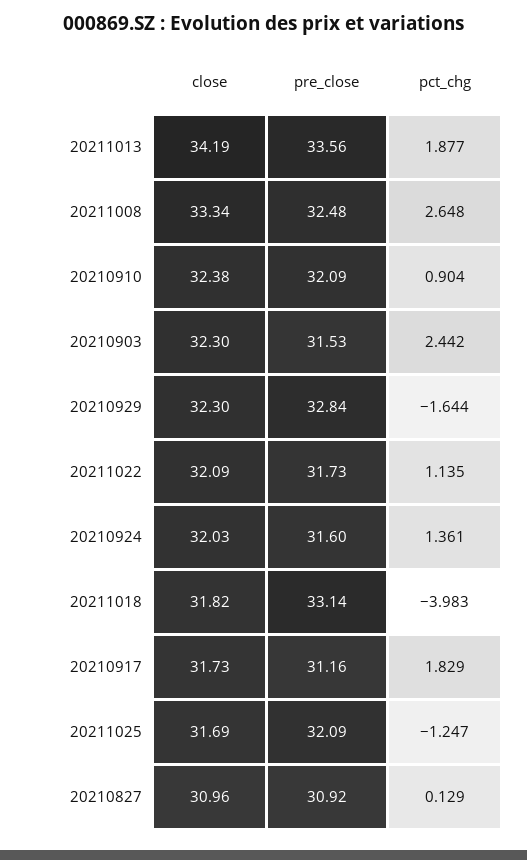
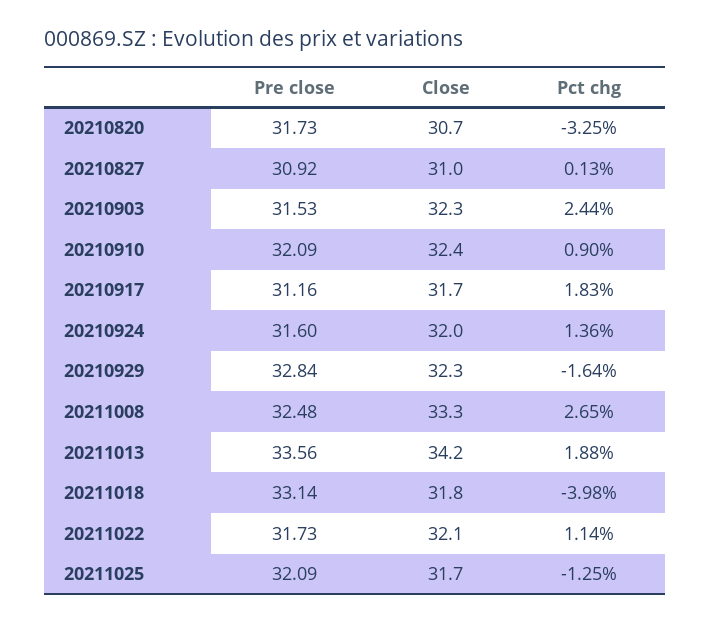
  {
    "close": {
      "20211013": 34.19,
      "20211008": 33.34,
      "20210910": 32.38,
      "20210903": 32.3,
      "20210929": 32.3,
      "20211022": 32.09,
      "20210924": 32.03,
      "20211018": 31.82,
      "20210917": 31.73,
      "20211025": 31.69,
-     "20210827": 30.96
+     "20210827": 30.96,
+     "20210820": 30.7
    },
    "pre_close": {
      "20211013": 33.56,
      "20211008": 32.48,
      "20210910": 32.09,
      "20210903": 31.53,
      "20210929": 32.84,
      "20211022": 31.73,
      "20210924": 31.6,
      "20211018": 33.14,
      "20210917": 31.16,
      "20211025": 32.09,
-     "20210827": 30.92
+     "20210827": 30.92,
+     "20210820": 31.73
    },
    "pct_chg": {
      "20211013": 1.877,
      "20211008": 2.648,
      "20210910": 0.904,
      "20210903": 2.442,
      "20210929": -1.644,
      "20211022": 1.135,
      "20210924": 1.361,
      "20211018": -3.983,
      "20210917": 1.829,
      "20211025": -1.247,
-     "20210827": 0.129
+     "20210827": 0.129,
+     "20210820": -3.25
    }
  }

